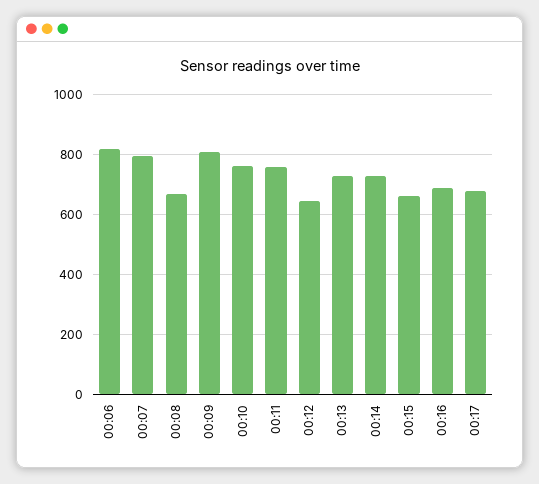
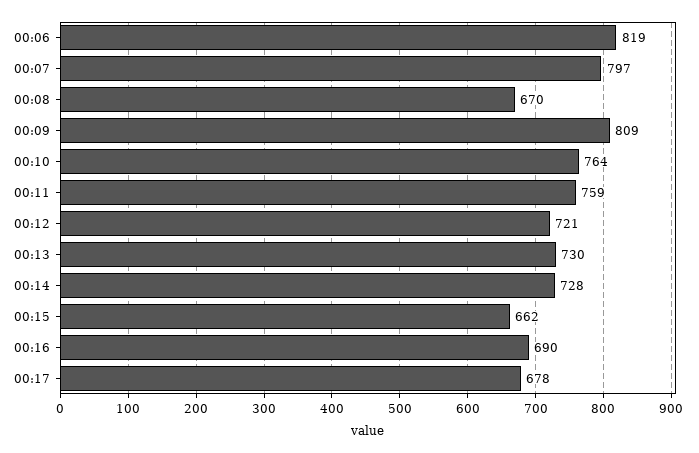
  {
    "00:06": 819,
    "00:07": 797,
    "00:08": 670,
    "00:09": 809,
    "00:10": 764,
    "00:11": 759,
-   "00:12": 650,
+   "00:12": 721,
    "00:13": 730,
    "00:14": 728,
    "00:15": 662,
    "00:16": 690,
    "00:17": 678
  }

